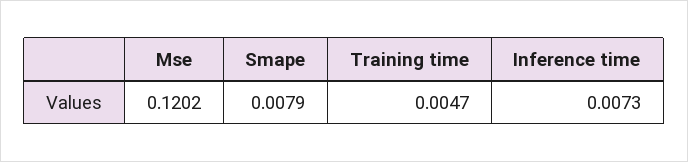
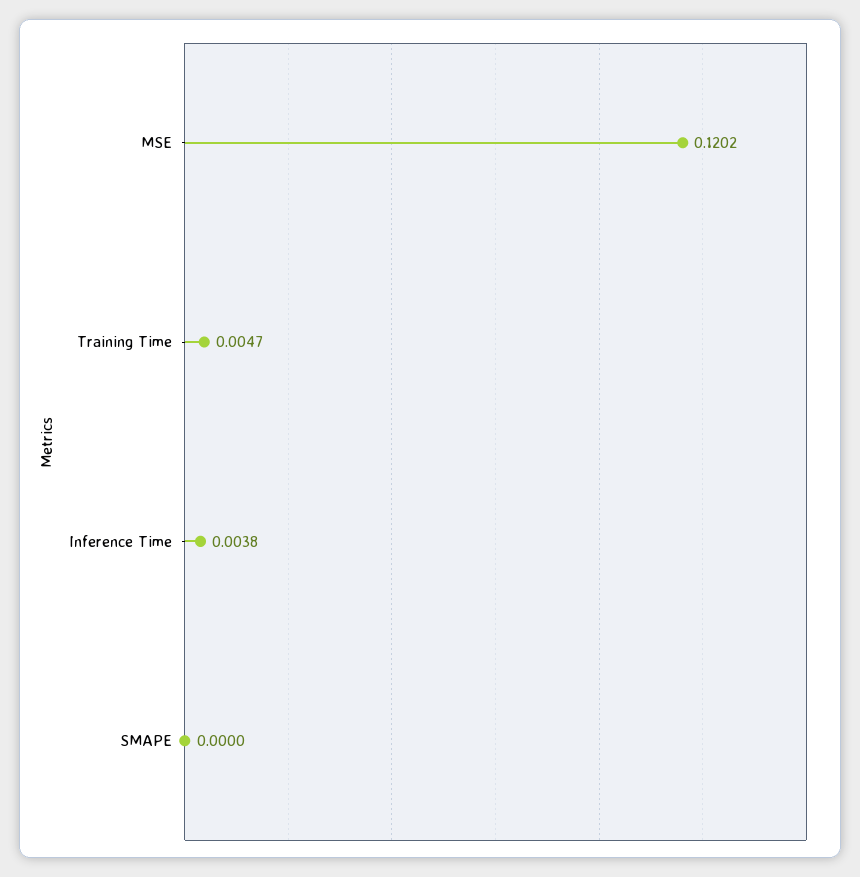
  {
    "Mse": 0.1202,
-   "Smape": 0.0079,
+   "Smape": 0,
    "Training time": 0.0047,
-   "Inference time": 0.0073
+   "Inference time": 0.0038
  }

